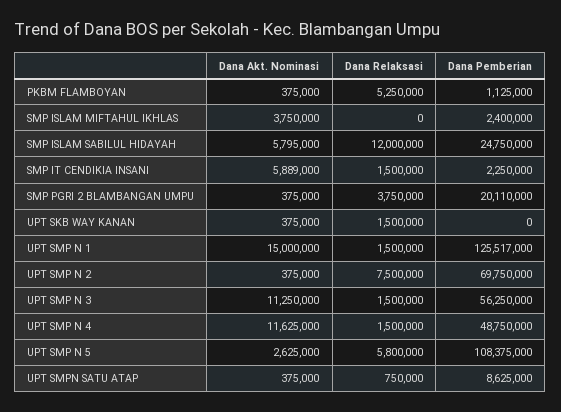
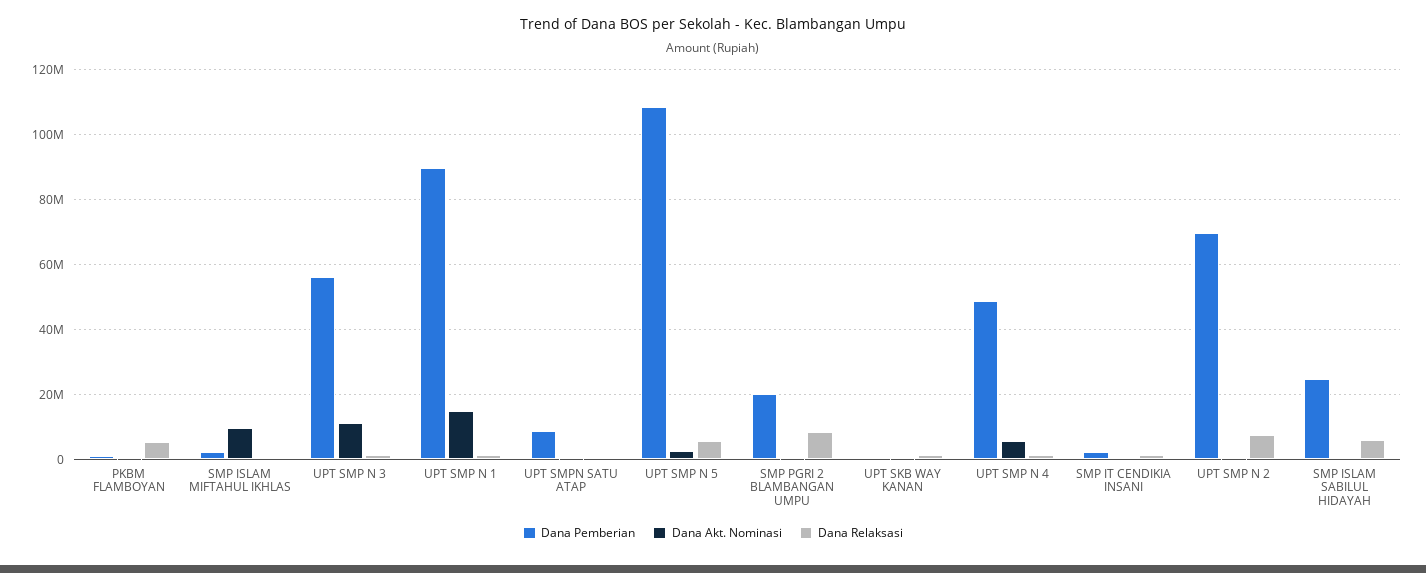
  {
    "Dana Akt. Nominasi": {
      "PKBM FLAMBOYAN": 375000,
-     "SMP ISLAM MIFTAHUL IKHLAS": 3750000,
+     "SMP ISLAM MIFTAHUL IKHLAS": 10000000,
-     "SMP ISLAM SABILUL HIDAYAH": 5795000,
+     "SMP ISLAM SABILUL HIDAYAH": 0,
-     "SMP IT CENDIKIA INSANI": 5889000,
+     "SMP IT CENDIKIA INSANI": 0,
      "SMP PGRI 2 BLAMBANGAN UMPU": 375000,
      "UPT SKB WAY KANAN": 375000,
      "UPT SMP N 1": 15000000,
      "UPT SMP N 2": 375000,
      "UPT SMP N 3": 11250000,
-     "UPT SMP N 4": 11625000,
+     "UPT SMP N 4": 6000000,
      "UPT SMP N 5": 2625000,
      "UPT SMPN SATU ATAP": 375000
    },
    "Dana Relaksasi": {
      "PKBM FLAMBOYAN": 5250000,
      "SMP ISLAM MIFTAHUL IKHLAS": 0,
-     "SMP ISLAM SABILUL HIDAYAH": 12000000,
+     "SMP ISLAM SABILUL HIDAYAH": 6000000,
      "SMP IT CENDIKIA INSANI": 1500000,
-     "SMP PGRI 2 BLAMBANGAN UMPU": 3750000,
+     "SMP PGRI 2 BLAMBANGAN UMPU": 8000000,
      "UPT SKB WAY KANAN": 1500000,
      "UPT SMP N 1": 1500000,
      "UPT SMP N 2": 7500000,
      "UPT SMP N 3": 1500000,
      "UPT SMP N 4": 1500000,
      "UPT SMP N 5": 5800000,
      "UPT SMPN SATU ATAP": 750000
    },
    "Dana Pemberian": {
      "PKBM FLAMBOYAN": 1125000,
      "SMP ISLAM MIFTAHUL IKHLAS": 2400000,
      "SMP ISLAM SABILUL HIDAYAH": 24750000,
      "SMP IT CENDIKIA INSANI": 2250000,
      "SMP PGRI 2 BLAMBANGAN UMPU": 20110000,
      "UPT SKB WAY KANAN": 0,
-     "UPT SMP N 1": 125517000,
+     "UPT SMP N 1": 90000000,
      "UPT SMP N 2": 69750000,
      "UPT SMP N 3": 56250000,
      "UPT SMP N 4": 48750000,
      "UPT SMP N 5": 108375000,
      "UPT SMPN SATU ATAP": 8625000
    }
  }

